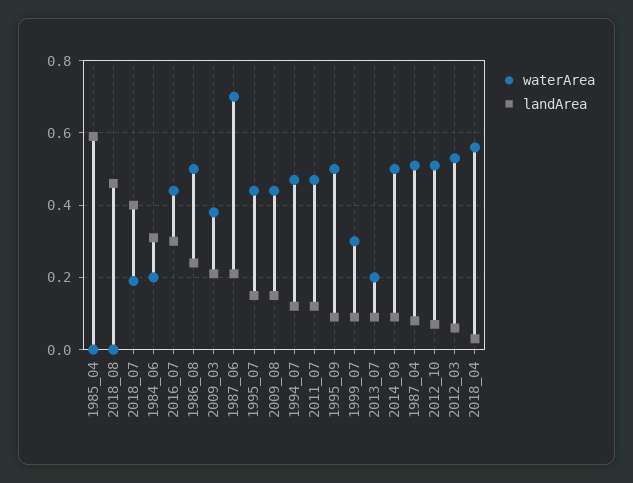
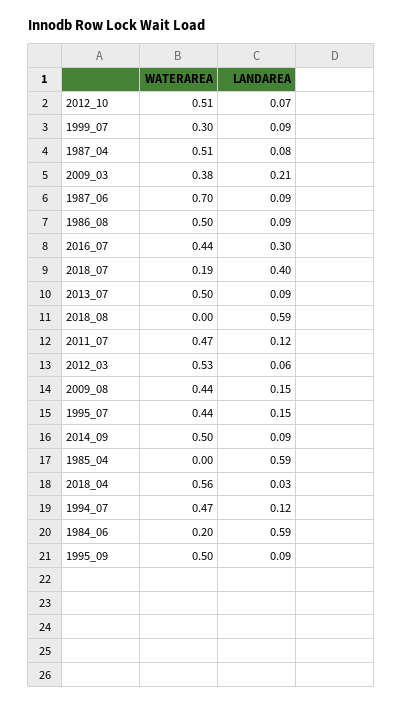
  {
    "waterArea": {
      "1985_04": 0,
      "2018_08": 0,
      "2018_07": 0.19,
      "1984_06": 0.2,
      "2016_07": 0.44,
      "1986_08": 0.5,
      "2009_03": 0.38,
      "1987_06": 0.7,
      "1995_07": 0.44,
      "2009_08": 0.44,
      "1994_07": 0.47,
      "2011_07": 0.47,
      "1995_09": 0.5,
      "1999_07": 0.3,
-     "2013_07": 0.2,
+     "2013_07": 0.5,
      "2014_09": 0.5,
      "1987_04": 0.51,
      "2012_10": 0.51,
      "2012_03": 0.53,
      "2018_04": 0.56
    },
    "landArea": {
      "1985_04": 0.59,
-     "2018_08": 0.45,
+     "2018_08": 0.59,
      "2018_07": 0.4,
-     "1984_06": 0.3,
+     "1984_06": 0.59,
      "2016_07": 0.3,
-     "1986_08": 0.25,
+     "1986_08": 0.09,
      "2009_03": 0.21,
-     "1987_06": 0.2,
+     "1987_06": 0.09,
      "1995_07": 0.15,
      "2009_08": 0.15,
      "1994_07": 0.12,
      "2011_07": 0.12,
      "1995_09": 0.09,
      "1999_07": 0.09,
      "2013_07": 0.09,
      "2014_09": 0.09,
      "1987_04": 0.08,
      "2012_10": 0.07,
      "2012_03": 0.06,
      "2018_04": 0.03
    }
  }

